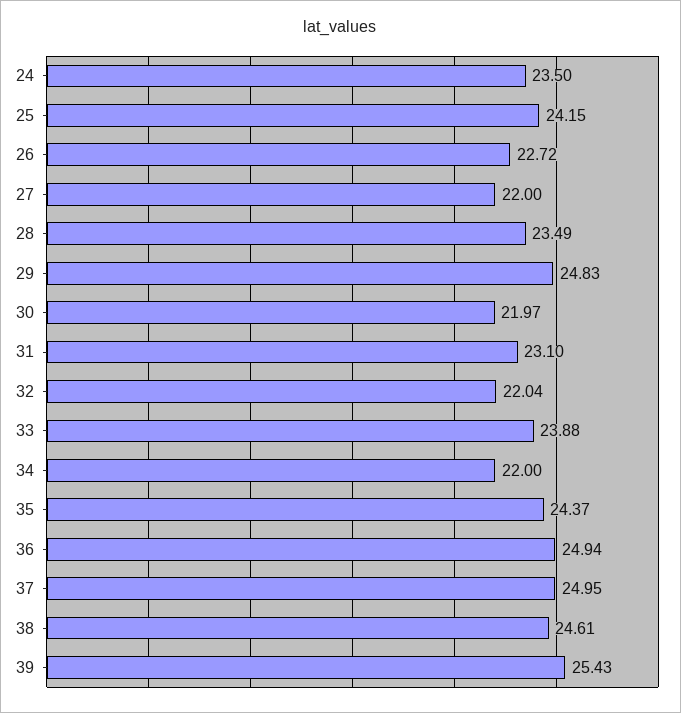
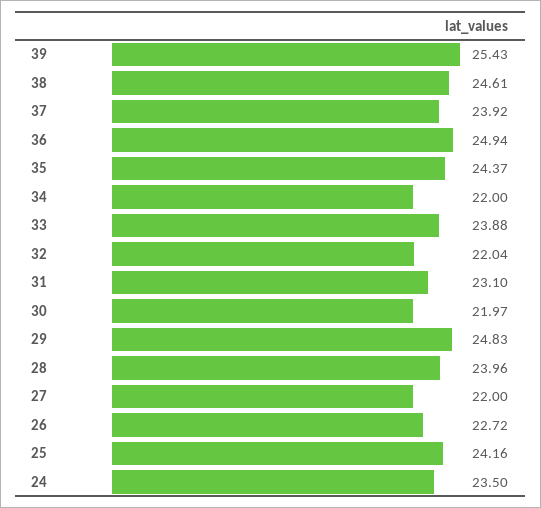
  {
    "24": 23.5,
-   "25": 24.15,
+   "25": 24.16,
    "26": 22.72,
    "27": 22,
-   "28": 23.49,
+   "28": 23.96,
    "29": 24.83,
    "30": 21.97,
    "31": 23.1,
    "32": 22.04,
    "33": 23.88,
    "34": 22,
    "35": 24.37,
    "36": 24.94,
-   "37": 24.95,
+   "37": 23.92,
    "38": 24.61,
    "39": 25.43
  }

